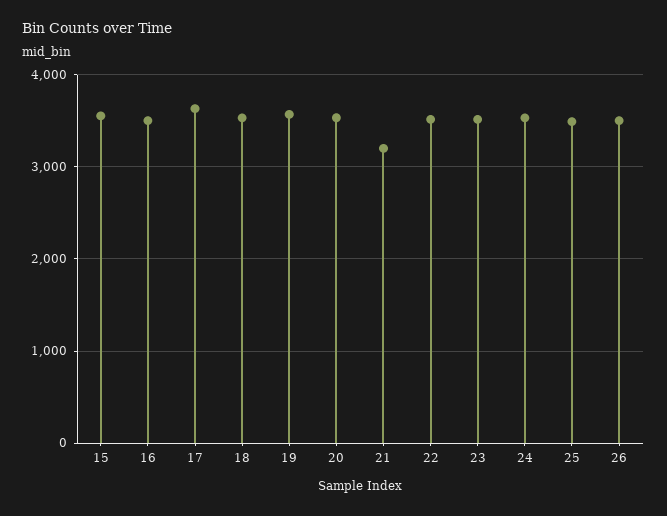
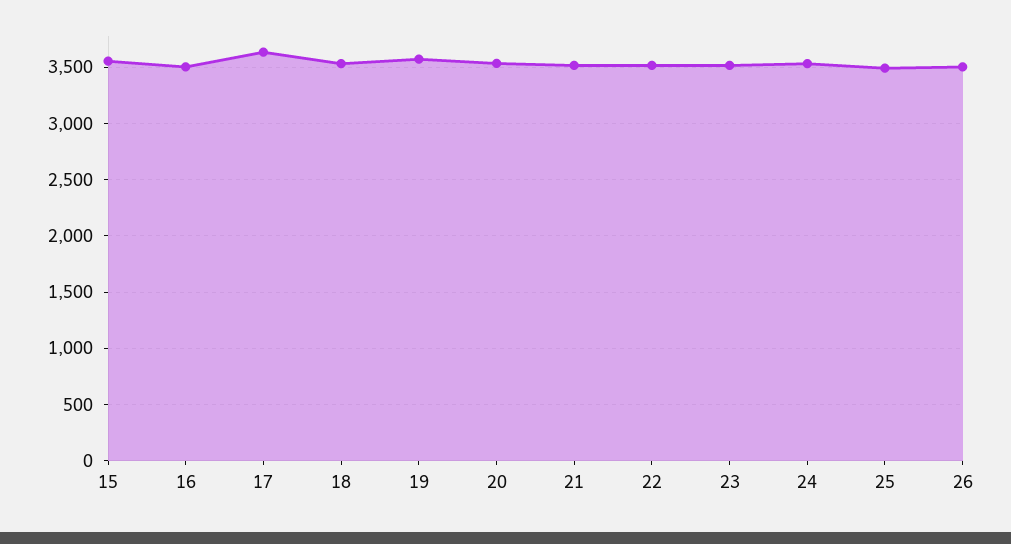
  {
    "15": 3600,
    "16": 3500,
    "17": 3600,
    "18": 3500,
    "19": 3600,
    "20": 3500,
-   "21": 3200,
+   "21": 3500,
    "22": 3500,
    "23": 3500,
    "24": 3500,
    "25": 3500,
    "26": 3500
  }

